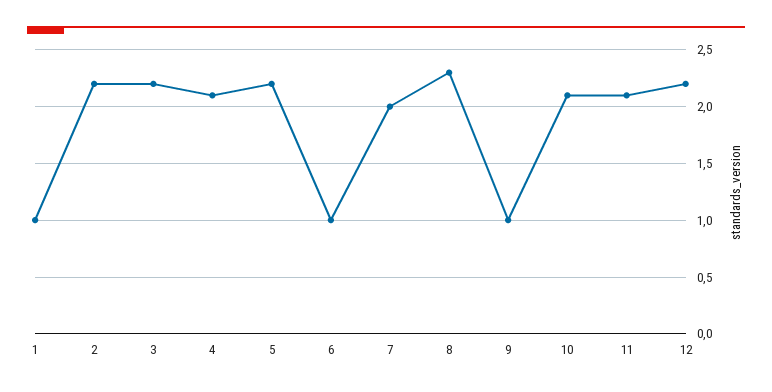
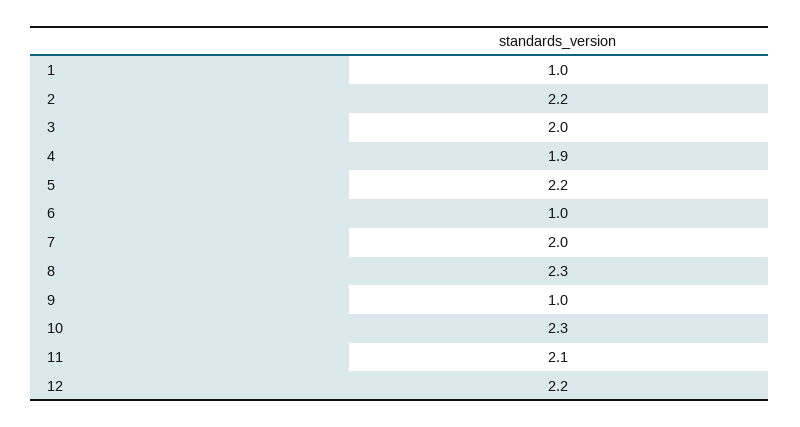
  {
    "1": 1,
    "2": 2.2,
-   "3": 2.2,
+   "3": 2,
-   "4": 2.1,
+   "4": 1.9,
    "5": 2.2,
    "6": 1,
    "7": 2,
    "8": 2.3,
    "9": 1,
-   "10": 2.1,
+   "10": 2.3,
    "11": 2.1,
    "12": 2.2
  }

